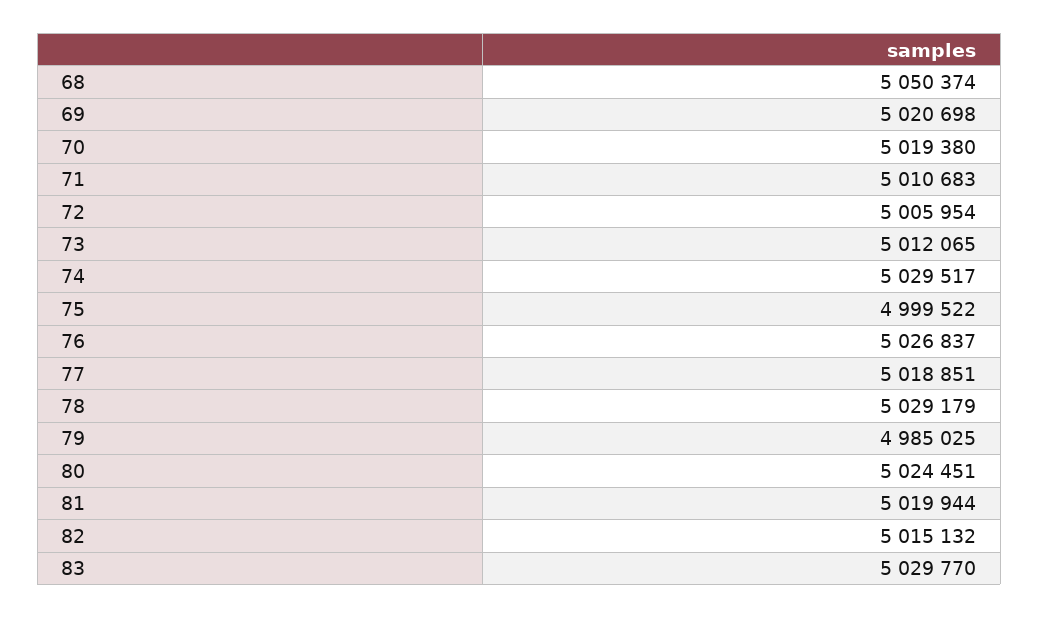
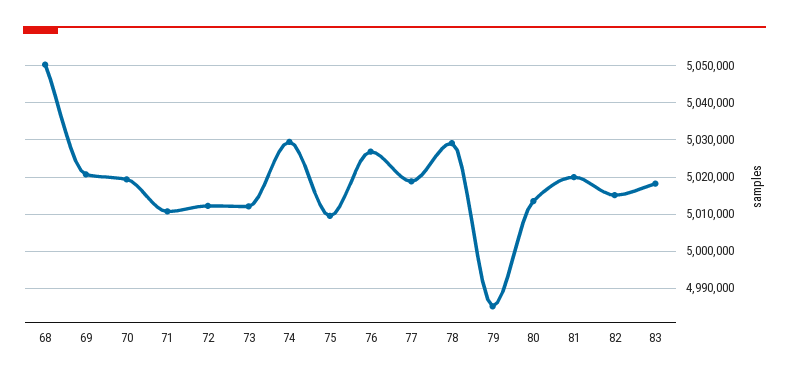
  {
    "68": 5050374,
    "69": 5020698,
    "70": 5019380,
    "71": 5010683,
-   "72": 5005954,
+   "72": 5012000,
    "73": 5012065,
    "74": 5029517,
-   "75": 4999522,
+   "75": 5010000,
    "76": 5026837,
    "77": 5018851,
    "78": 5029179,
    "79": 4985025,
-   "80": 5024451,
+   "80": 5014000,
    "81": 5019944,
    "82": 5015132,
-   "83": 5029770
+   "83": 5018000
  }

